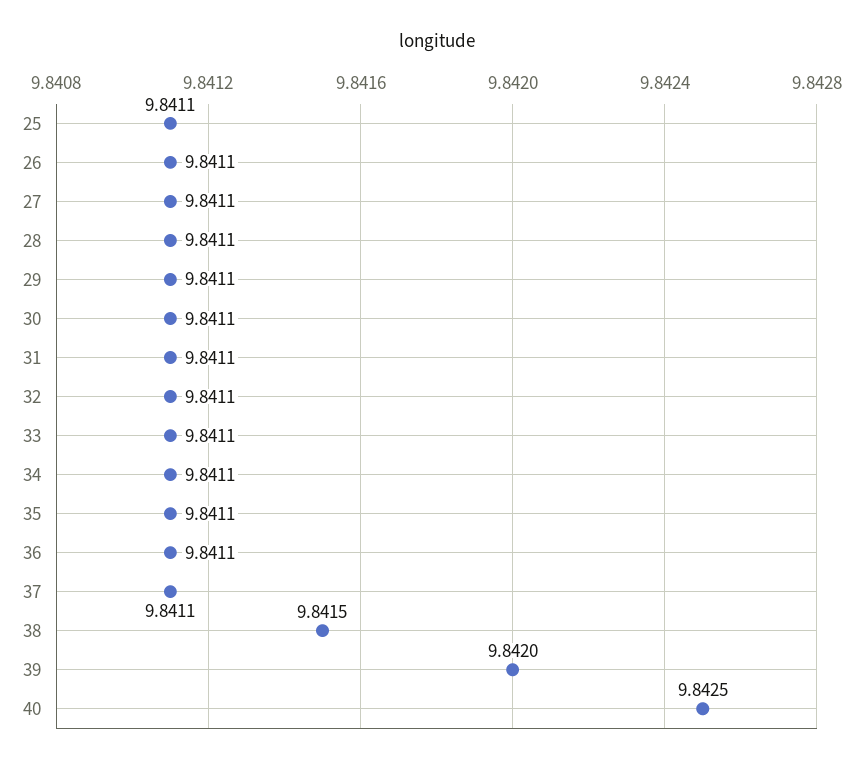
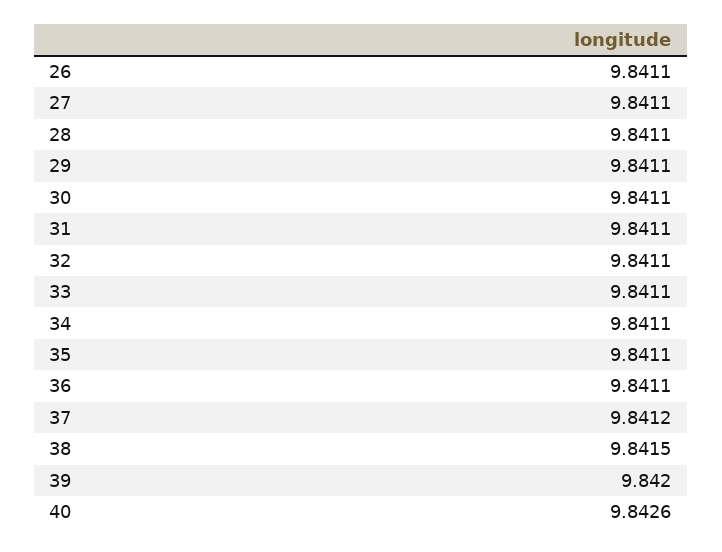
  {
-   "25": 9.8411,
    "26": 9.8411,
    "27": 9.8411,
    "28": 9.8411,
    "29": 9.8411,
    "30": 9.8411,
    "31": 9.8411,
    "32": 9.8411,
    "33": 9.8411,
    "34": 9.8411,
    "35": 9.8411,
    "36": 9.8411,
-   "37": 9.8411,
+   "37": 9.8412,
    "38": 9.8415,
    "39": 9.842,
-   "40": 9.8425
+   "40": 9.8426
  }

